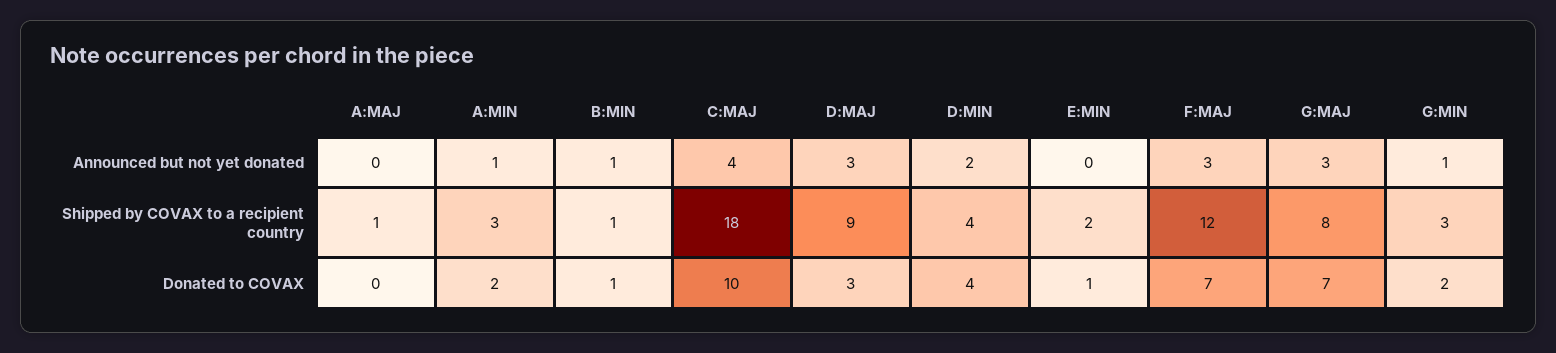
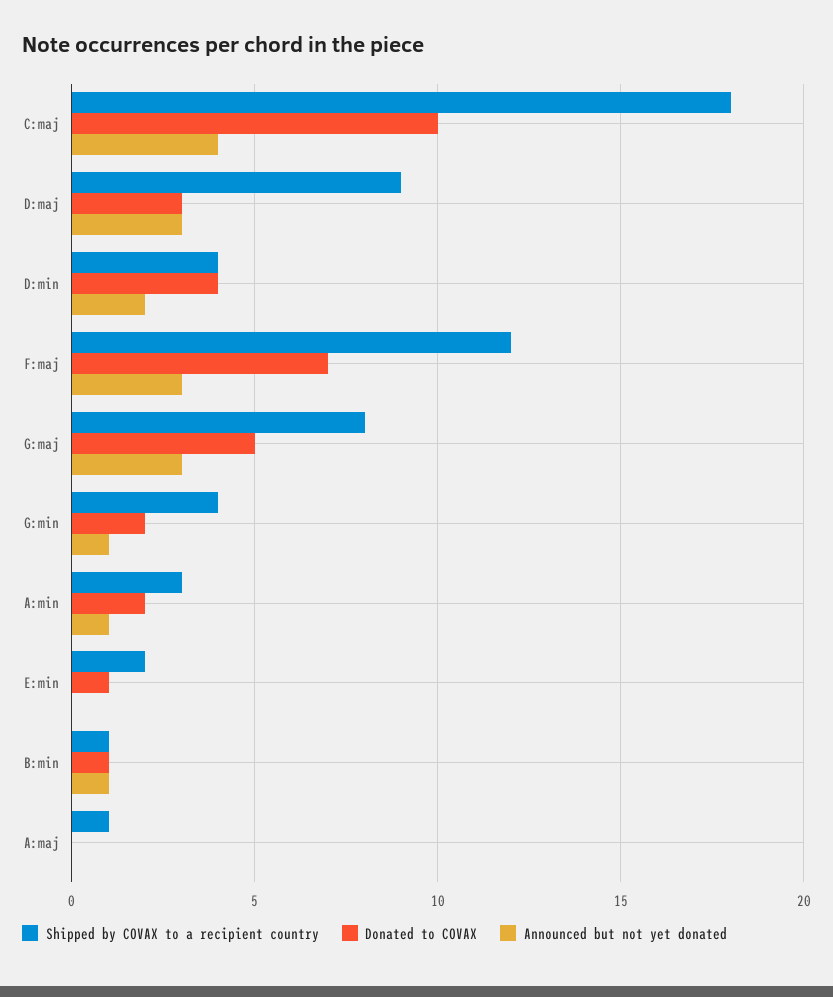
  {
    "Announced but not yet donated": {
      "A:MAJ": 0,
      "A:MIN": 1,
      "B:MIN": 1,
      "C:MAJ": 4,
      "D:MAJ": 3,
      "D:MIN": 2,
      "E:MIN": 0,
      "F:MAJ": 3,
      "G:MAJ": 3,
      "G:MIN": 1
    },
    "Shipped by COVAX to a recipient country": {
      "A:MAJ": 1,
      "A:MIN": 3,
      "B:MIN": 1,
      "C:MAJ": 18,
      "D:MAJ": 9,
      "D:MIN": 4,
      "E:MIN": 2,
      "F:MAJ": 12,
      "G:MAJ": 8,
-     "G:MIN": 3
+     "G:MIN": 4
    },
    "Donated to COVAX": {
      "A:MAJ": 0,
      "A:MIN": 2,
      "B:MIN": 1,
      "C:MAJ": 10,
      "D:MAJ": 3,
      "D:MIN": 4,
      "E:MIN": 1,
      "F:MAJ": 7,
-     "G:MAJ": 7,
+     "G:MAJ": 5,
      "G:MIN": 2
    }
  }

